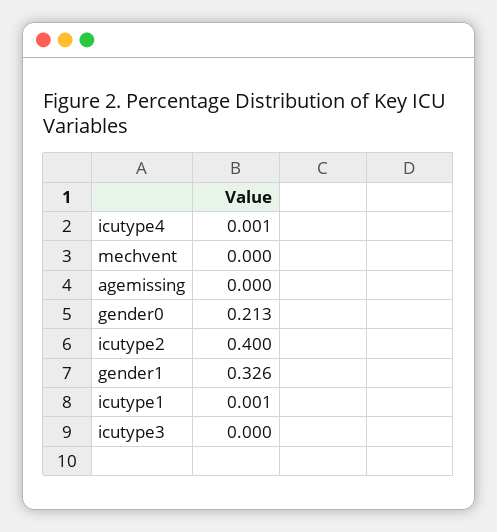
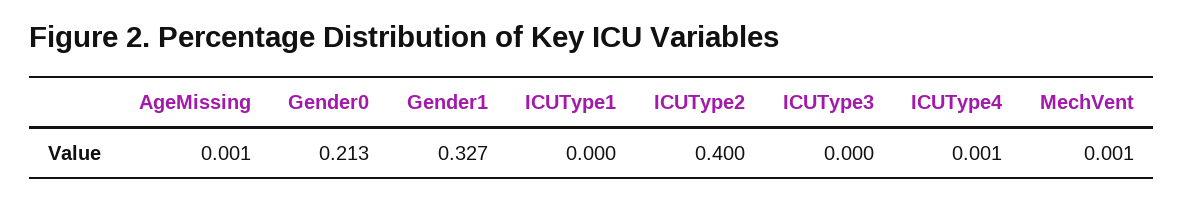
  {
    "icutype4": 0.001,
-   "mechvent": 0,
+   "mechvent": 0.001,
-   "agemissing": 0,
+   "agemissing": 0.001,
    "gender0": 0.213,
    "icutype2": 0.4,
-   "gender1": 0.326,
+   "gender1": 0.327,
-   "icutype1": 0.001,
+   "icutype1": 0,
    "icutype3": 0
  }

